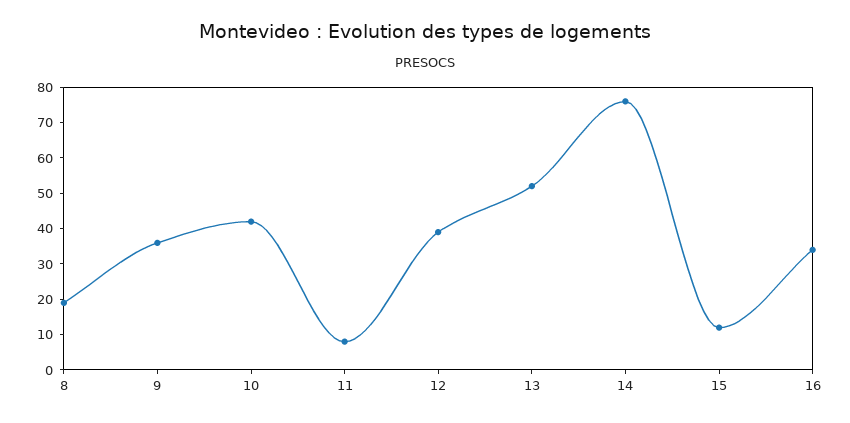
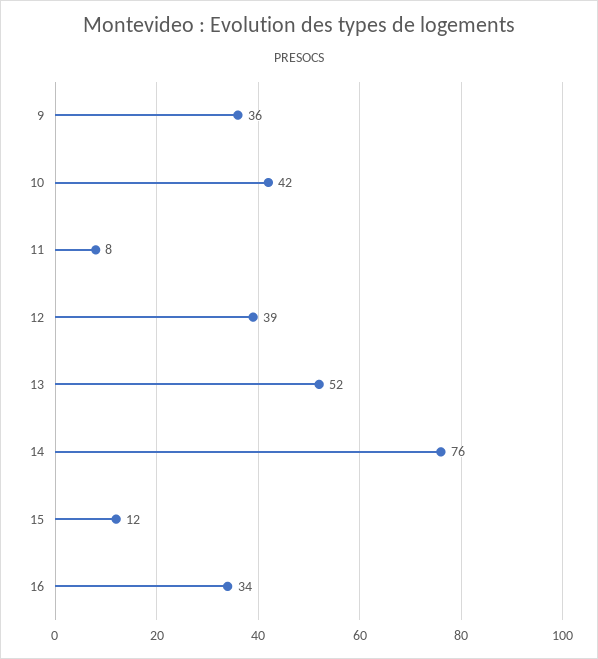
  {
-   "8": 20,
    "9": 36,
    "10": 42,
    "11": 8,
    "12": 39,
    "13": 52,
    "14": 76,
    "15": 12,
    "16": 34
  }

